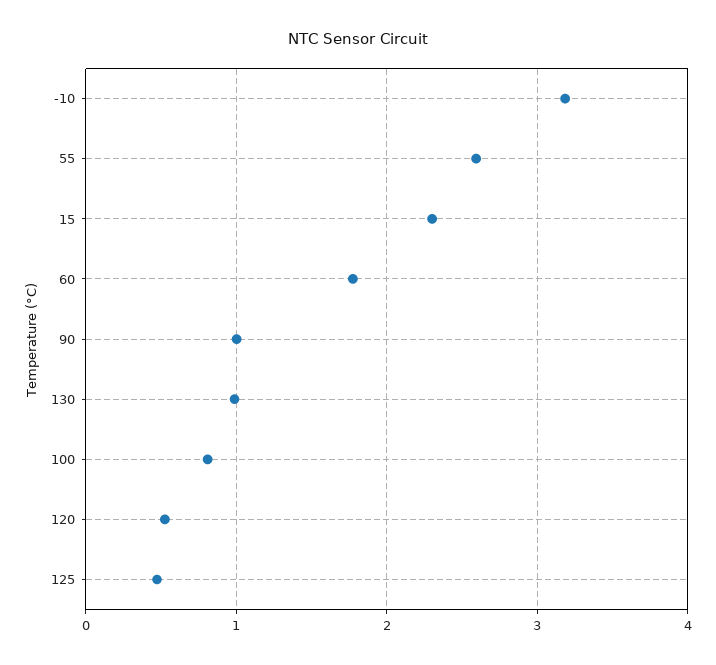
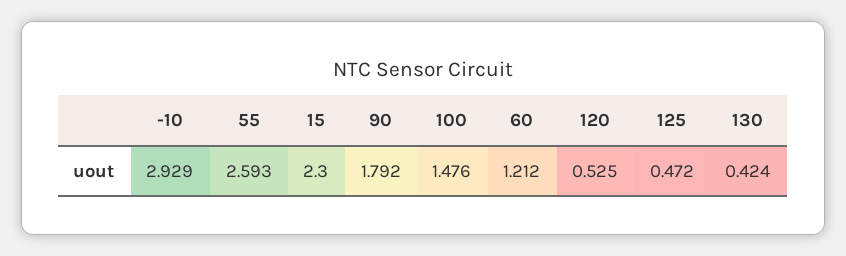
  {
-   "-10": 3.2,
+   "-10": 2.929,
    "55": 2.593,
    "15": 2.3,
-   "60": 1.8,
+   "60": 1.212,
-   "90": 1,
+   "90": 1.792,
-   "130": 1,
+   "130": 0.424,
-   "100": 0.8,
+   "100": 1.476,
    "120": 0.525,
    "125": 0.472
  }

